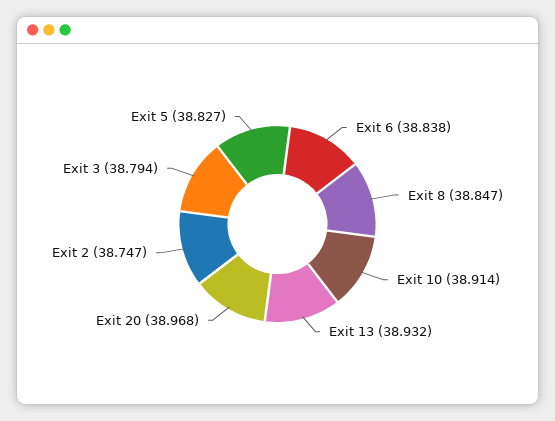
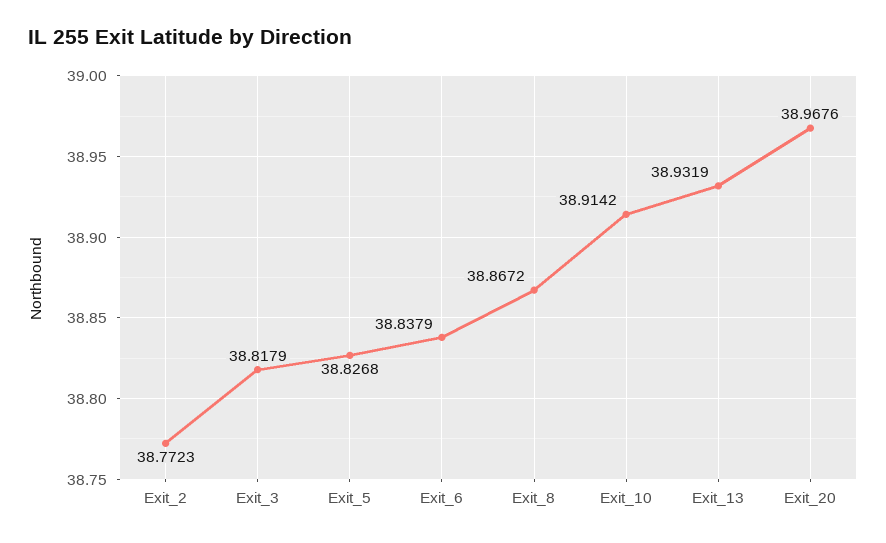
  {
    "Exit 6": 38.8379,
-   "Exit 8": 38.847,
+   "Exit 8": 38.8672,
    "Exit 10": 38.9142,
    "Exit 13": 38.9319,
    "Exit 20": 38.9676,
-   "Exit 2": 38.747,
+   "Exit 2": 38.7723,
-   "Exit 3": 38.794,
+   "Exit 3": 38.8179,
    "Exit 5": 38.8268
  }

